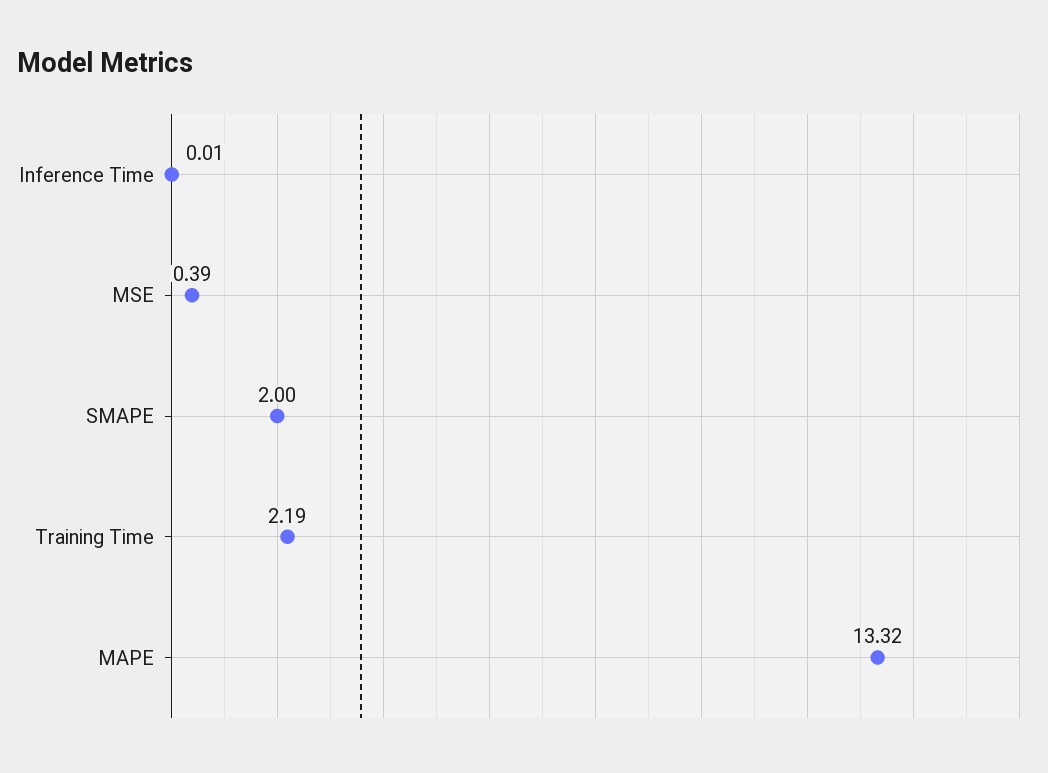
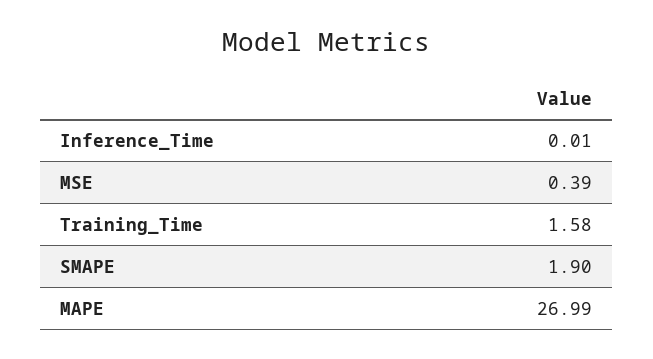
  {
    "Inference Time": 0.01,
    "MSE": 0.39,
-   "SMAPE": 2,
+   "SMAPE": 1.9,
-   "Training Time": 2.19,
+   "Training Time": 1.58,
-   "MAPE": 13.32
+   "MAPE": 26.99
  }

